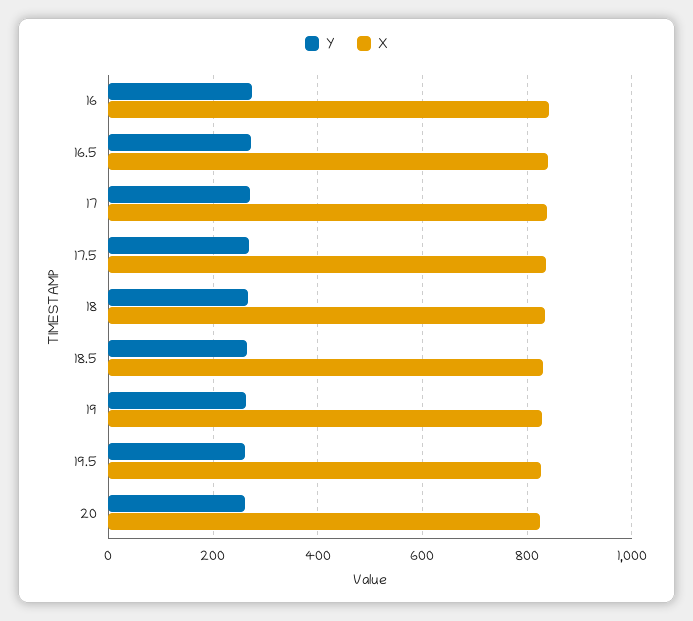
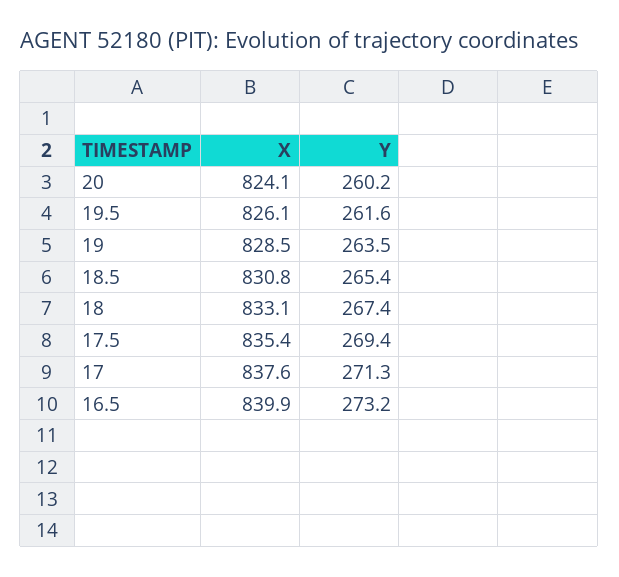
  {
    "Y": {
-     "16": 280,
      "16.5": 273.2,
      "17": 271.3,
      "17.5": 269.4,
      "18": 267.4,
      "18.5": 265.4,
      "19": 263.5,
      "19.5": 261.6,
      "20": 260.2
    },
    "X": {
-     "16": 840,
      "16.5": 839.9,
      "17": 837.6,
      "17.5": 835.4,
      "18": 833.1,
      "18.5": 830.8,
      "19": 828.5,
      "19.5": 826.1,
      "20": 824.1
    }
  }

